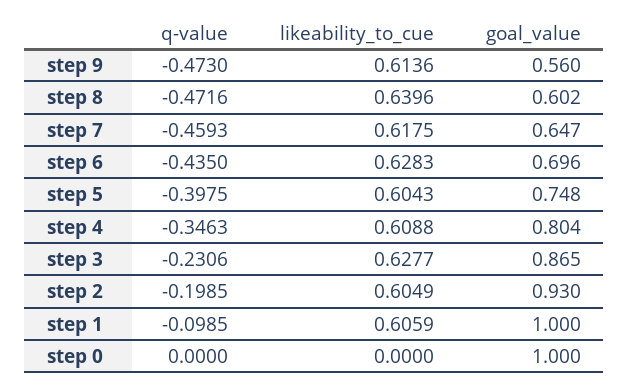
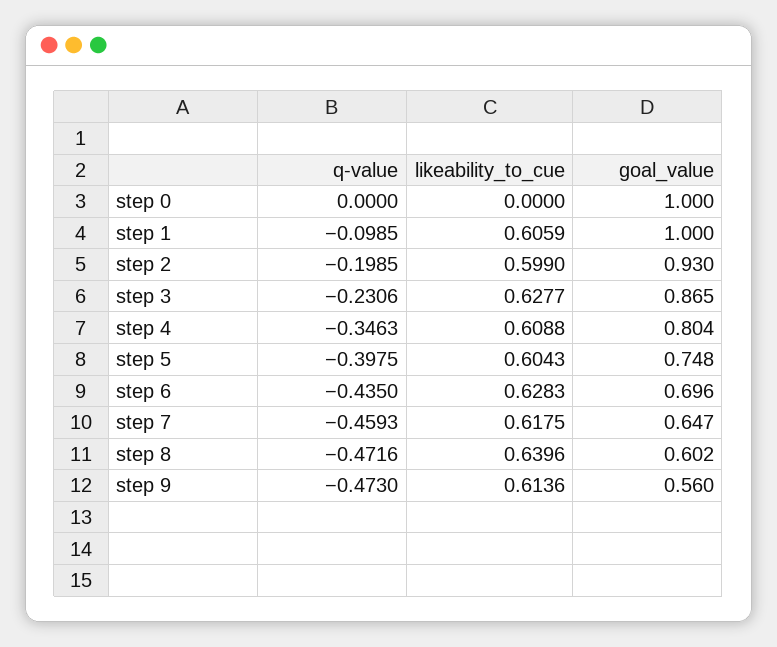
  {
    "q-value": {
      "step 9": -0.473,
      "step 8": -0.4716,
      "step 7": -0.4593,
      "step 6": -0.435,
      "step 5": -0.3975,
      "step 4": -0.3463,
      "step 3": -0.2306,
      "step 2": -0.1985,
      "step 1": -0.0985,
      "step 0": 0
    },
    "likeability_to_cue": {
      "step 9": 0.6136,
      "step 8": 0.6396,
      "step 7": 0.6175,
      "step 6": 0.6283,
      "step 5": 0.6043,
      "step 4": 0.6088,
      "step 3": 0.6277,
-     "step 2": 0.6049,
+     "step 2": 0.599,
      "step 1": 0.6059,
      "step 0": 0
    },
    "goal_value": {
      "step 9": 0.56,
      "step 8": 0.602,
      "step 7": 0.647,
      "step 6": 0.696,
      "step 5": 0.748,
      "step 4": 0.804,
      "step 3": 0.865,
      "step 2": 0.93,
      "step 1": 1,
      "step 0": 1
    }
  }

